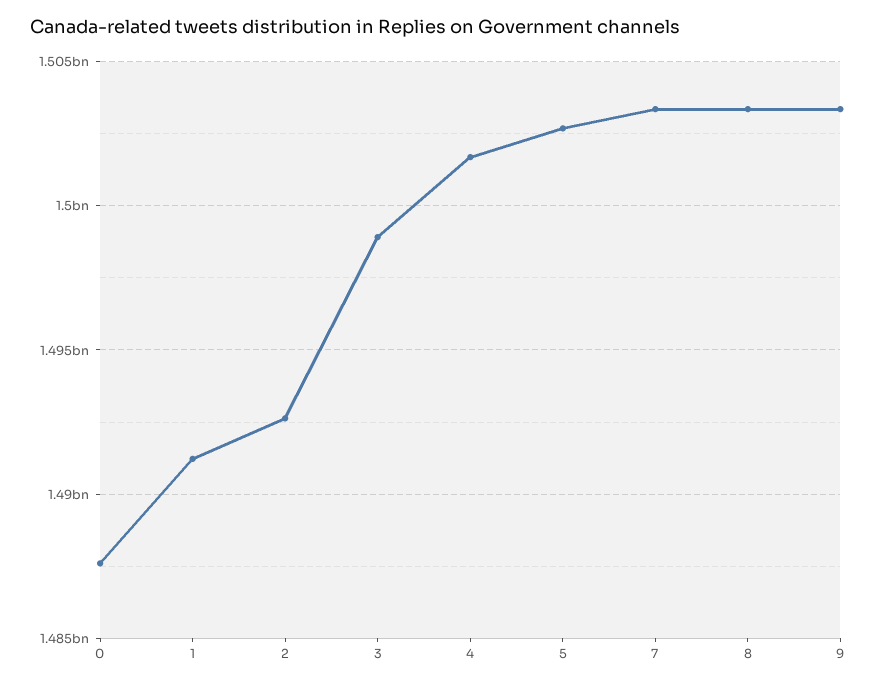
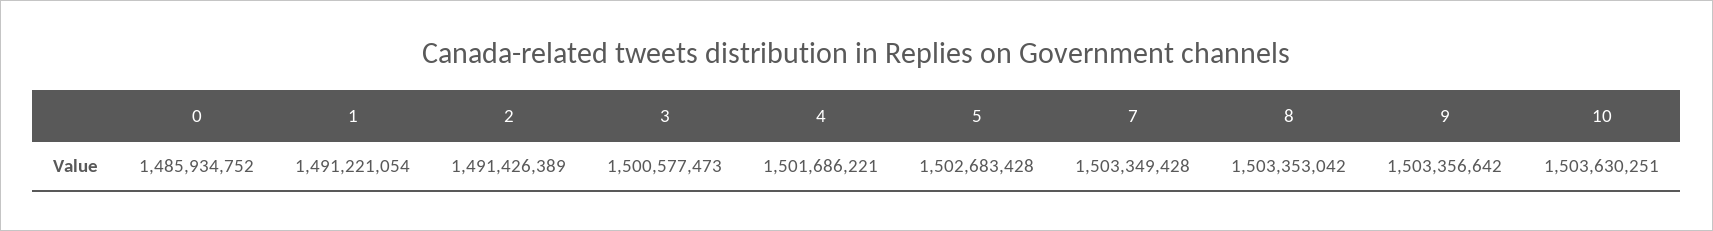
  {
-   "0": 1487500000,
+   "0": 1485934752,
    "1": 1491221054,
-   "2": 1492500000,
+   "2": 1491426389,
-   "3": 1499000000,
+   "3": 1500577473,
    "4": 1501686221,
    "5": 1502683428,
    "7": 1503349428,
    "8": 1503353042,
-   "9": 1503356642
+   "9": 1503356642,
+   "10": 1503630251
  }

